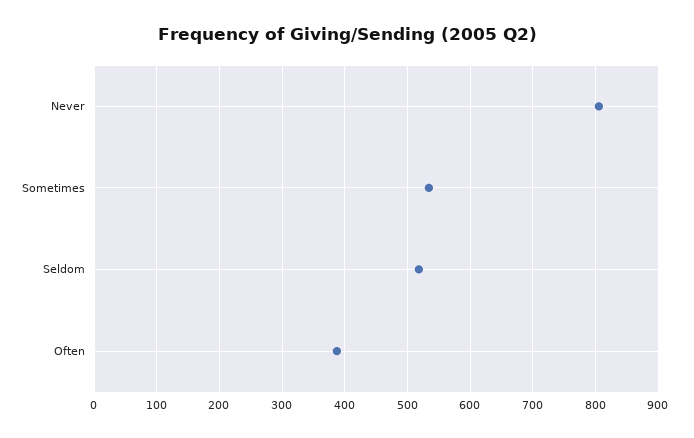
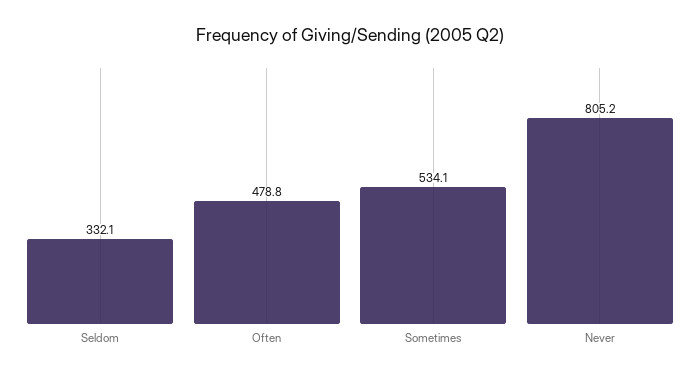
  {
    "Never": 805.2,
    "Sometimes": 534.1,
-   "Seldom": 520,
+   "Seldom": 332.1,
-   "Often": 390
+   "Often": 478.8
  }

